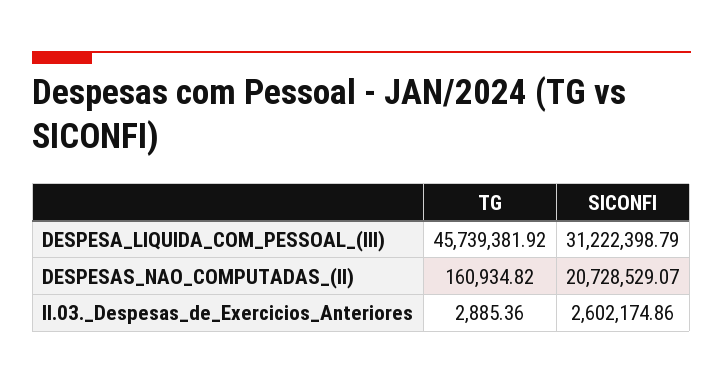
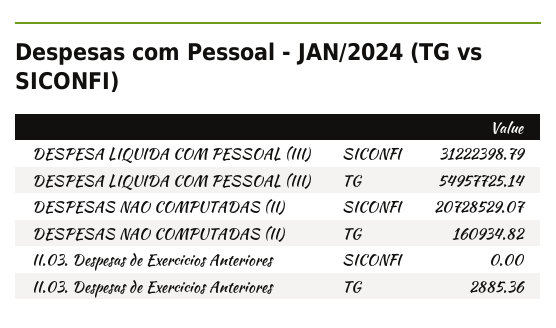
  {
    "TG": {
-     "DESPESA_LIQUIDA_COM_PESSOAL_(III)": 45739381.92,
+     "DESPESA_LIQUIDA_COM_PESSOAL_(III)": 54957725.14,
      "DESPESAS_NAO_COMPUTADAS_(II)": 160934.82,
      "II.03._Despesas_de_Exercicios_Anteriores": 2885.36
    },
    "SICONFI": {
      "DESPESA_LIQUIDA_COM_PESSOAL_(III)": 31222398.79,
      "DESPESAS_NAO_COMPUTADAS_(II)": 20728529.07,
-     "II.03._Despesas_de_Exercicios_Anteriores": 2602174.86
+     "II.03._Despesas_de_Exercicios_Anteriores": 0
    }
  }

